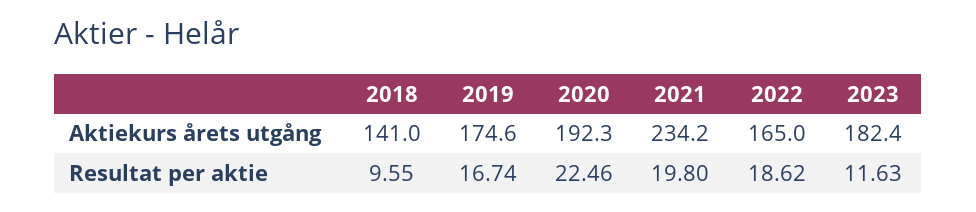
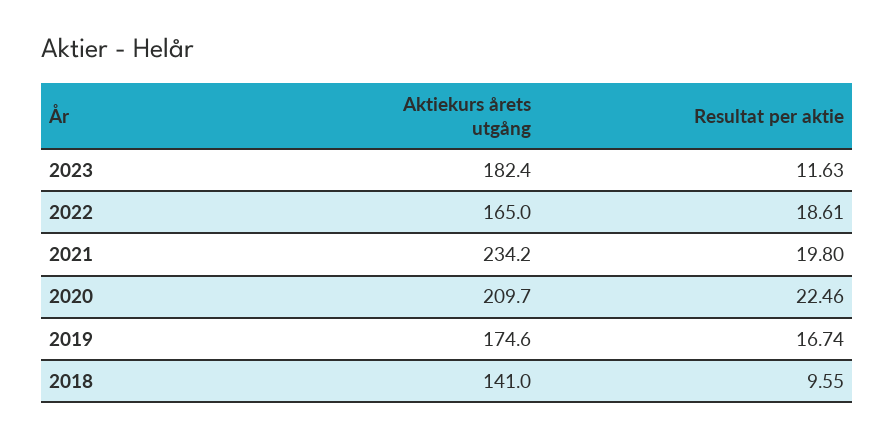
  {
    "2018": {
      "Aktiekurs årets utgång": 141,
      "Resultat per aktie": 9.55
    },
    "2019": {
      "Aktiekurs årets utgång": 174.6,
      "Resultat per aktie": 16.74
    },
    "2020": {
-     "Aktiekurs årets utgång": 192.3,
+     "Aktiekurs årets utgång": 209.7,
      "Resultat per aktie": 22.46
    },
    "2021": {
      "Aktiekurs årets utgång": 234.2,
      "Resultat per aktie": 19.8
    },
    "2022": {
      "Aktiekurs årets utgång": 165,
-     "Resultat per aktie": 18.62
+     "Resultat per aktie": 18.61
    },
    "2023": {
      "Aktiekurs årets utgång": 182.4,
      "Resultat per aktie": 11.63
    }
  }

